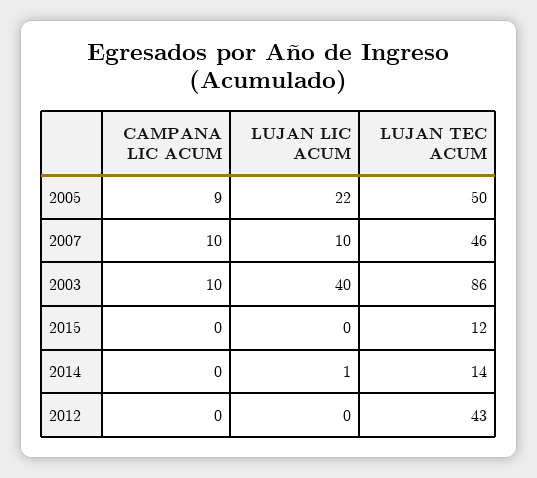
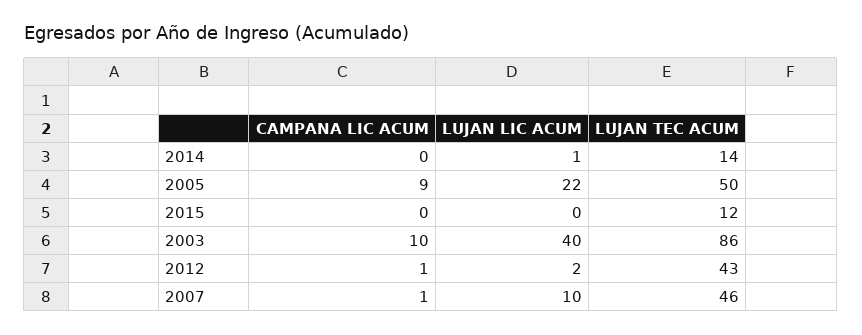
  {
    "CAMPANA LIC ACUM": {
      "2005": 9,
-     "2007": 10,
+     "2007": 1,
      "2003": 10,
      "2015": 0,
      "2014": 0,
-     "2012": 0
+     "2012": 1
    },
    "LUJAN LIC ACUM": {
      "2005": 22,
      "2007": 10,
      "2003": 40,
      "2015": 0,
      "2014": 1,
-     "2012": 0
+     "2012": 2
    },
    "LUJAN TEC ACUM": {
      "2005": 50,
      "2007": 46,
      "2003": 86,
      "2015": 12,
      "2014": 14,
      "2012": 43
    }
  }

